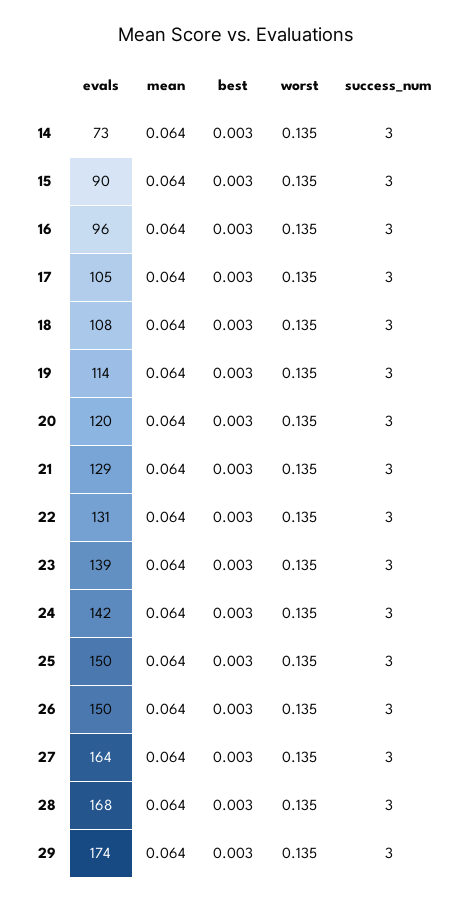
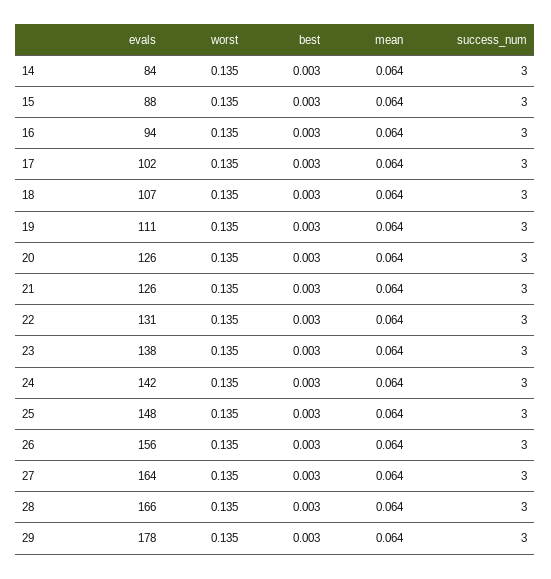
  {
    "evals": {
-     "14": 73,
+     "14": 84,
-     "15": 90,
+     "15": 88,
-     "16": 96,
+     "16": 94,
-     "17": 105,
+     "17": 102,
-     "18": 108,
+     "18": 107,
-     "19": 114,
+     "19": 111,
-     "20": 120,
+     "20": 126,
-     "21": 129,
+     "21": 126,
      "22": 131,
-     "23": 139,
+     "23": 138,
      "24": 142,
-     "25": 150,
+     "25": 148,
-     "26": 150,
+     "26": 156,
      "27": 164,
-     "28": 168,
+     "28": 166,
-     "29": 174
+     "29": 178
    },
    "mean": {
      "14": 0.064,
      "15": 0.064,
      "16": 0.064,
      "17": 0.064,
      "18": 0.064,
      "19": 0.064,
      "20": 0.064,
      "21": 0.064,
      "22": 0.064,
      "23": 0.064,
      "24": 0.064,
      "25": 0.064,
      "26": 0.064,
      "27": 0.064,
      "28": 0.064,
      "29": 0.064
    },
    "best": {
      "14": 0.003,
      "15": 0.003,
      "16": 0.003,
      "17": 0.003,
      "18": 0.003,
      "19": 0.003,
      "20": 0.003,
      "21": 0.003,
      "22": 0.003,
      "23": 0.003,
      "24": 0.003,
      "25": 0.003,
      "26": 0.003,
      "27": 0.003,
      "28": 0.003,
      "29": 0.003
    },
    "worst": {
      "14": 0.135,
      "15": 0.135,
      "16": 0.135,
      "17": 0.135,
      "18": 0.135,
      "19": 0.135,
      "20": 0.135,
      "21": 0.135,
      "22": 0.135,
      "23": 0.135,
      "24": 0.135,
      "25": 0.135,
      "26": 0.135,
      "27": 0.135,
      "28": 0.135,
      "29": 0.135
    },
    "success_num": {
      "14": 3,
      "15": 3,
      "16": 3,
      "17": 3,
      "18": 3,
      "19": 3,
      "20": 3,
      "21": 3,
      "22": 3,
      "23": 3,
      "24": 3,
      "25": 3,
      "26": 3,
      "27": 3,
      "28": 3,
      "29": 3
    }
  }

